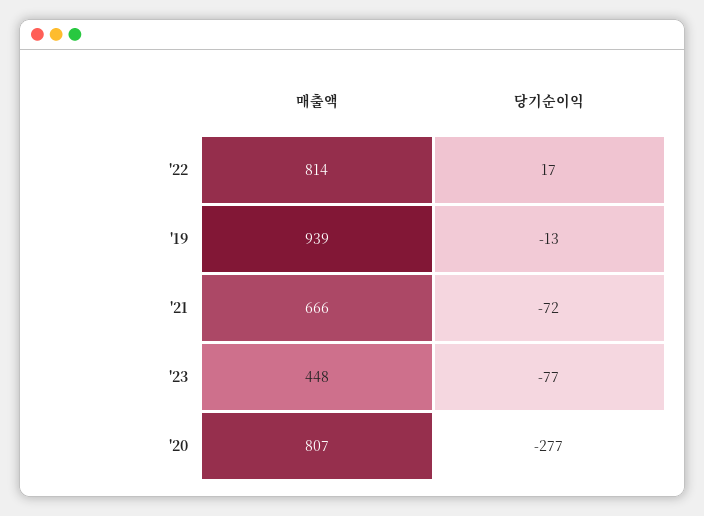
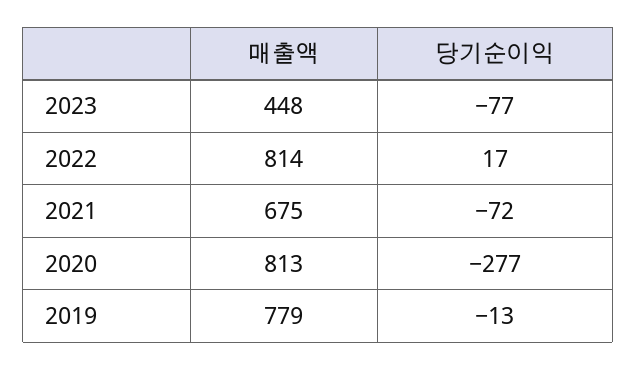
  {
    "매출액": {
      "'22": 814,
-     "'19": 939,
+     "'19": 779,
-     "'21": 666,
+     "'21": 675,
      "'23": 448,
-     "'20": 807
+     "'20": 813
    },
    "당기순이익": {
      "'22": 17,
      "'19": -13,
      "'21": -72,
      "'23": -77,
      "'20": -277
    }
  }

